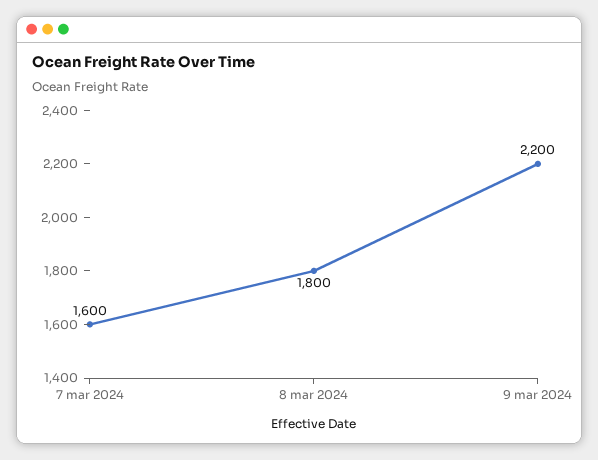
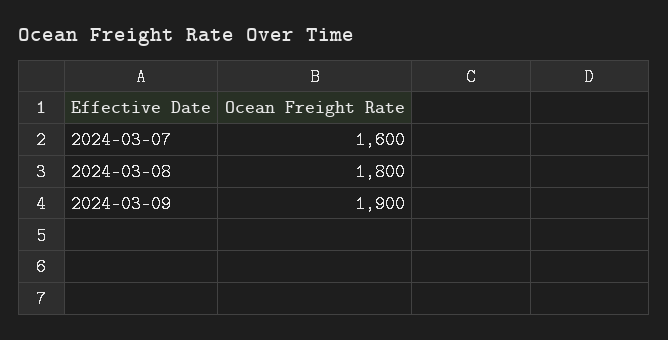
  {
    "7 mar 2024": 1600,
    "8 mar 2024": 1800,
-   "9 mar 2024": 2200
+   "9 mar 2024": 1900
  }

